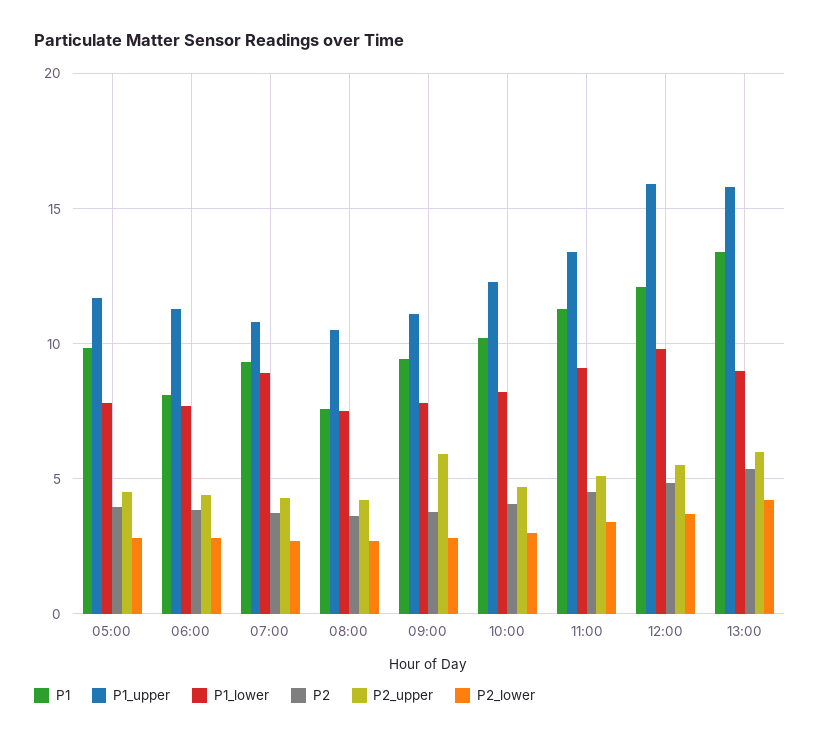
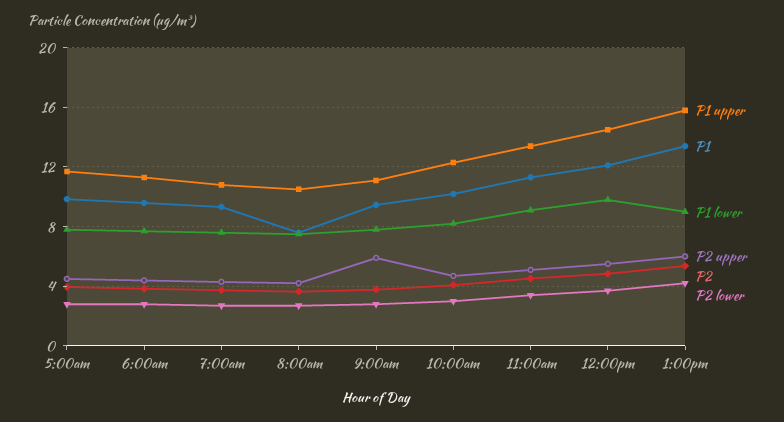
  {
    "P1": {
      "05:00": 10,
-     "06:00": 8,
+     "06:00": 9.5,
      "07:00": 9.5,
      "08:00": 7.5,
      "09:00": 9.5,
      "10:00": 10,
      "11:00": 11.5,
      "12:00": 12,
      "13:00": 13.5
    },
    "P1_upper": {
      "05:00": 11.5,
      "06:00": 11.5,
      "07:00": 11,
      "08:00": 10.5,
      "09:00": 11,
      "10:00": 12.5,
      "11:00": 13.5,
-     "12:00": 16,
+     "12:00": 14.5,
      "13:00": 16
    },
    "P1_lower": {
      "05:00": 8,
      "06:00": 7.5,
-     "07:00": 9,
+     "07:00": 7.5,
      "08:00": 7.5,
      "09:00": 8,
      "10:00": 8,
      "11:00": 9,
      "12:00": 10,
      "13:00": 9
    },
    "P2": {
      "05:00": 4,
      "06:00": 4,
      "07:00": 3.5,
      "08:00": 3.5,
      "09:00": 4,
      "10:00": 4,
      "11:00": 4.5,
      "12:00": 5,
      "13:00": 5.5
    },
    "P2_upper": {
      "05:00": 4.5,
      "06:00": 4.5,
      "07:00": 4.5,
      "08:00": 4,
      "09:00": 6,
      "10:00": 4.5,
      "11:00": 5,
      "12:00": 5.5,
      "13:00": 6
    },
    "P2_lower": {
      "05:00": 3,
      "06:00": 3,
      "07:00": 2.5,
      "08:00": 2.5,
      "09:00": 3,
      "10:00": 3,
      "11:00": 3.5,
      "12:00": 3.5,
      "13:00": 4
    }
  }

